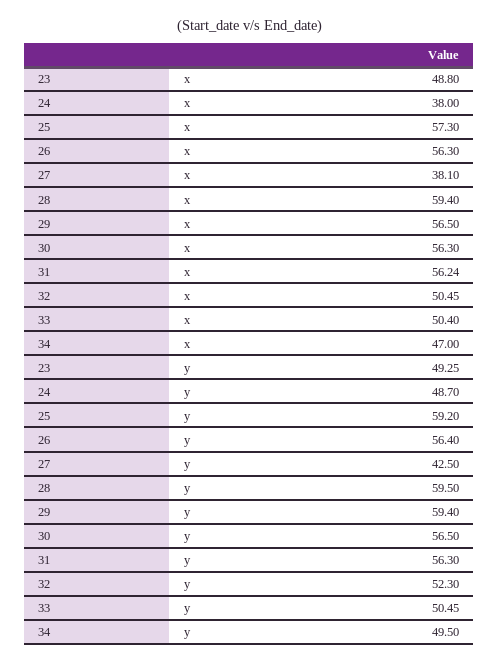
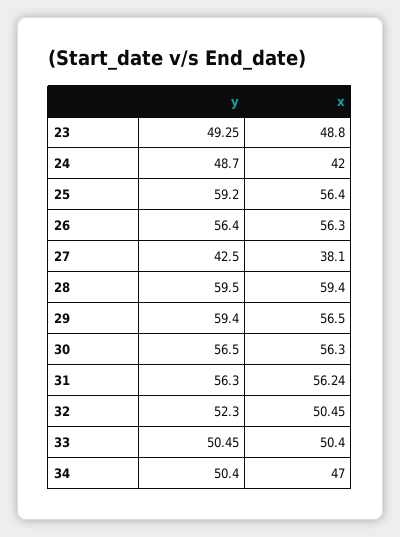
  {
    "23": {
      "x": 48.8,
      "y": 49.25
    },
    "24": {
-     "x": 38,
+     "x": 42,
      "y": 48.7
    },
    "25": {
-     "x": 57.3,
+     "x": 56.4,
      "y": 59.2
    },
    "26": {
      "x": 56.3,
      "y": 56.4
    },
    "27": {
      "x": 38.1,
      "y": 42.5
    },
    "28": {
      "x": 59.4,
      "y": 59.5
    },
    "29": {
      "x": 56.5,
      "y": 59.4
    },
    "30": {
      "x": 56.3,
      "y": 56.5
    },
    "31": {
      "x": 56.24,
      "y": 56.3
    },
    "32": {
      "x": 50.45,
      "y": 52.3
    },
    "33": {
      "x": 50.4,
      "y": 50.45
    },
    "34": {
      "x": 47,
-     "y": 49.5
+     "y": 50.4
    }
  }

